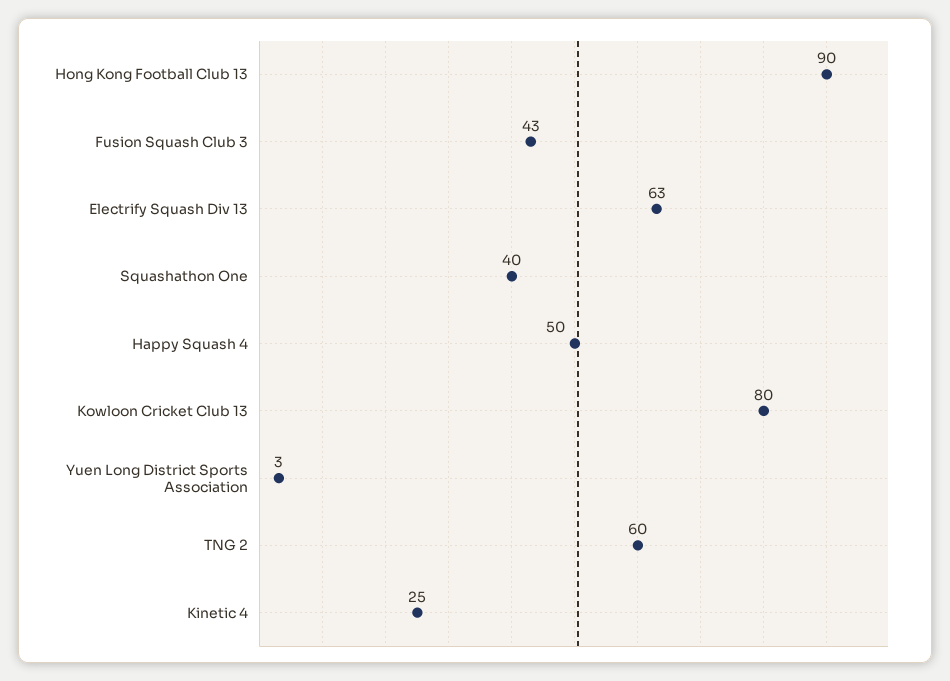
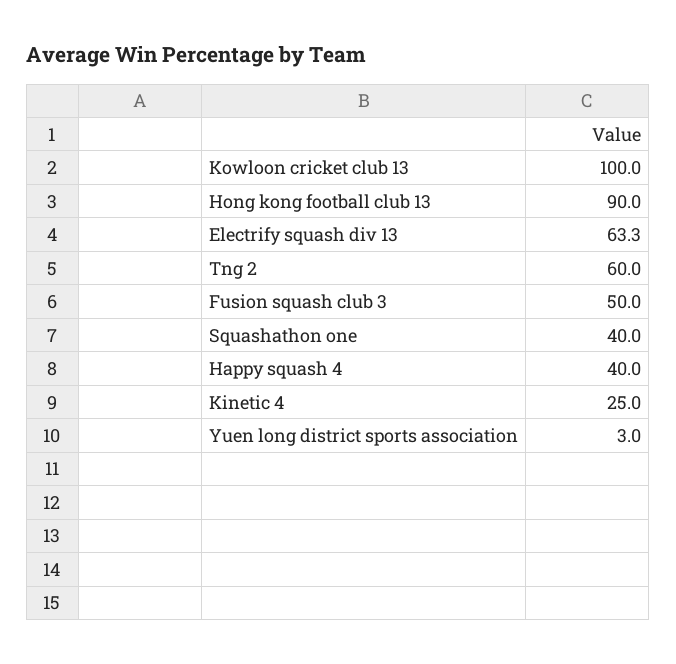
  {
    "Hong Kong Football Club 13": 90,
-   "Fusion Squash Club 3": 43,
+   "Fusion Squash Club 3": 50,
    "Electrify Squash Div 13": 63.3,
    "Squashathon One": 40,
-   "Happy Squash 4": 50,
+   "Happy Squash 4": 40,
-   "Kowloon Cricket Club 13": 80,
+   "Kowloon Cricket Club 13": 100,
    "Yuen Long District Sports Association": 3,
    "TNG 2": 60,
    "Kinetic 4": 25
  }

